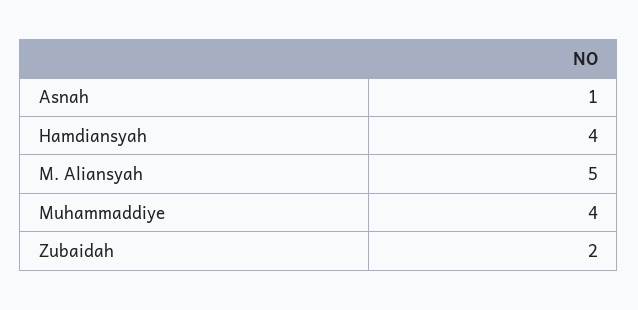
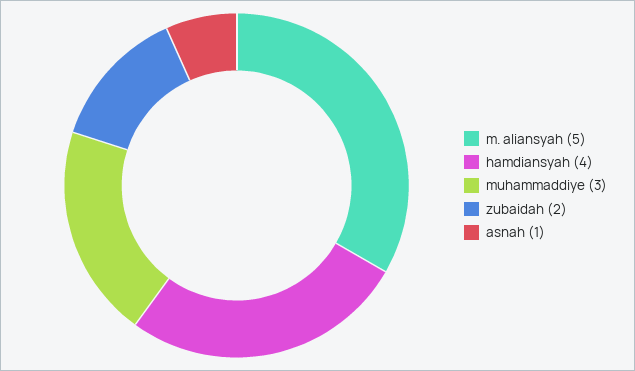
  {
    "Asnah": 1,
    "Hamdiansyah": 4,
    "M. Aliansyah": 5,
-   "Muhammaddiye": 4,
+   "Muhammaddiye": 3,
    "Zubaidah": 2
  }

